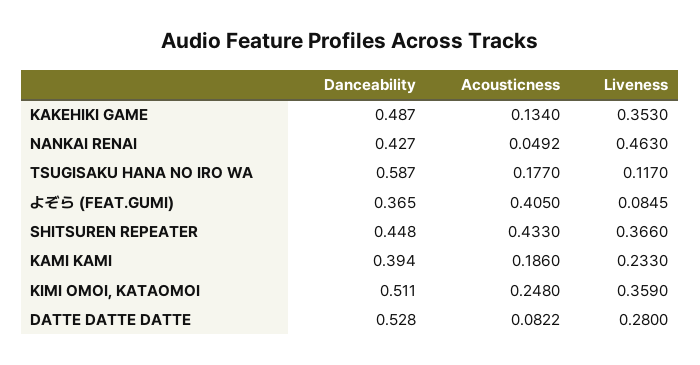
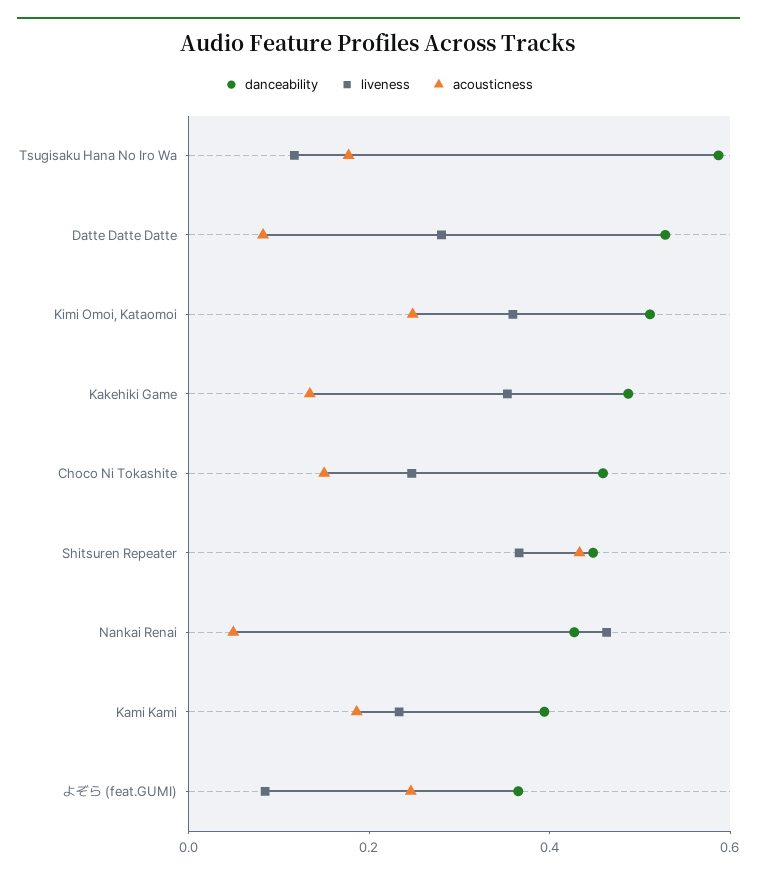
  {
    "Danceability": {
      "KAKEHIKI GAME": 0.487,
      "NANKAI RENAI": 0.427,
      "TSUGISAKU HANA NO IRO WA": 0.587,
      "よぞら (FEAT.GUMI)": 0.365,
      "SHITSUREN REPEATER": 0.448,
      "KAMI KAMI": 0.394,
      "KIMI OMOI, KATAOMOI": 0.511,
-     "DATTE DATTE DATTE": 0.528
+     "DATTE DATTE DATTE": 0.528,
+     "Choco Ni Tokashite": 0.45
    },
    "Acousticness": {
      "KAKEHIKI GAME": 0.134,
      "NANKAI RENAI": 0.0492,
      "TSUGISAKU HANA NO IRO WA": 0.177,
-     "よぞら (FEAT.GUMI)": 0.405,
+     "よぞら (FEAT.GUMI)": 0.25,
      "SHITSUREN REPEATER": 0.433,
      "KAMI KAMI": 0.186,
      "KIMI OMOI, KATAOMOI": 0.248,
-     "DATTE DATTE DATTE": 0.0822
+     "DATTE DATTE DATTE": 0.0822,
+     "Choco Ni Tokashite": 0.15
    },
    "Liveness": {
      "KAKEHIKI GAME": 0.353,
      "NANKAI RENAI": 0.463,
      "TSUGISAKU HANA NO IRO WA": 0.117,
      "よぞら (FEAT.GUMI)": 0.0845,
      "SHITSUREN REPEATER": 0.366,
      "KAMI KAMI": 0.233,
      "KIMI OMOI, KATAOMOI": 0.359,
-     "DATTE DATTE DATTE": 0.28
+     "DATTE DATTE DATTE": 0.28,
+     "Choco Ni Tokashite": 0.25
    }
  }

